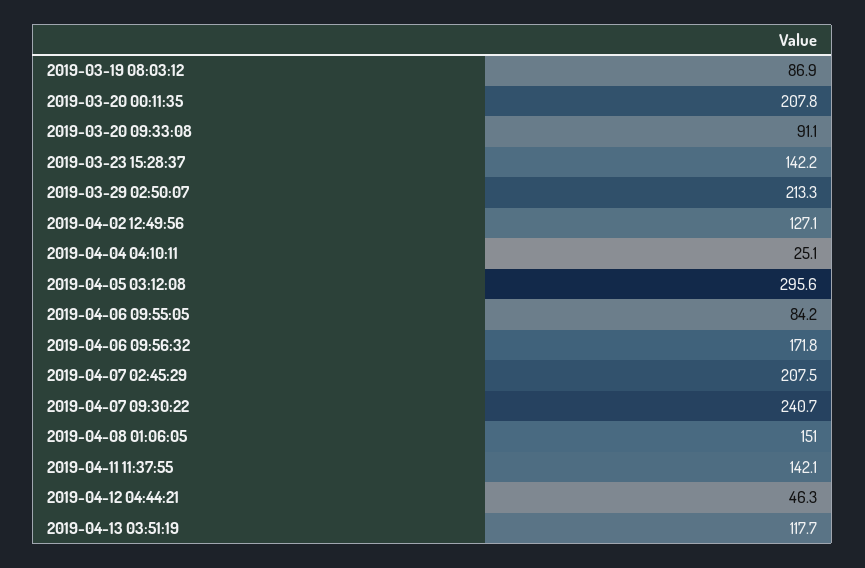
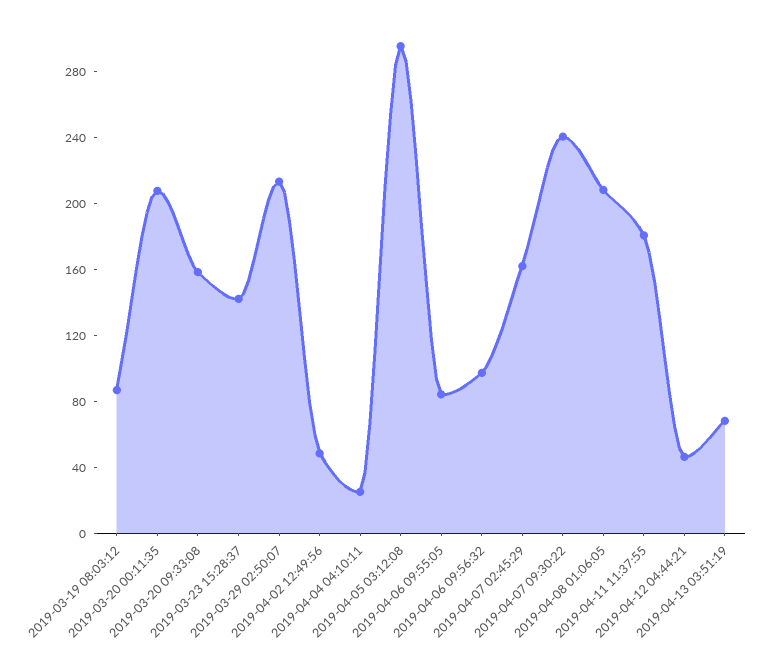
  {
    "2019-03-19 08:03:12": 86.9,
    "2019-03-20 00:11:35": 207.8,
-   "2019-03-20 09:33:08": 91.1,
+   "2019-03-20 09:33:08": 160,
    "2019-03-23 15:28:37": 142.2,
    "2019-03-29 02:50:07": 213.3,
-   "2019-04-02 12:49:56": 127.1,
+   "2019-04-02 12:49:56": 50,
    "2019-04-04 04:10:11": 25.1,
    "2019-04-05 03:12:08": 295.6,
    "2019-04-06 09:55:05": 84.2,
-   "2019-04-06 09:56:32": 171.8,
+   "2019-04-06 09:56:32": 100,
-   "2019-04-07 02:45:29": 207.5,
+   "2019-04-07 02:45:29": 160,
    "2019-04-07 09:30:22": 240.7,
-   "2019-04-08 01:06:05": 151,
+   "2019-04-08 01:06:05": 210,
-   "2019-04-11 11:37:55": 142.1,
+   "2019-04-11 11:37:55": 180,
    "2019-04-12 04:44:21": 46.3,
-   "2019-04-13 03:51:19": 117.7
+   "2019-04-13 03:51:19": 70
  }

